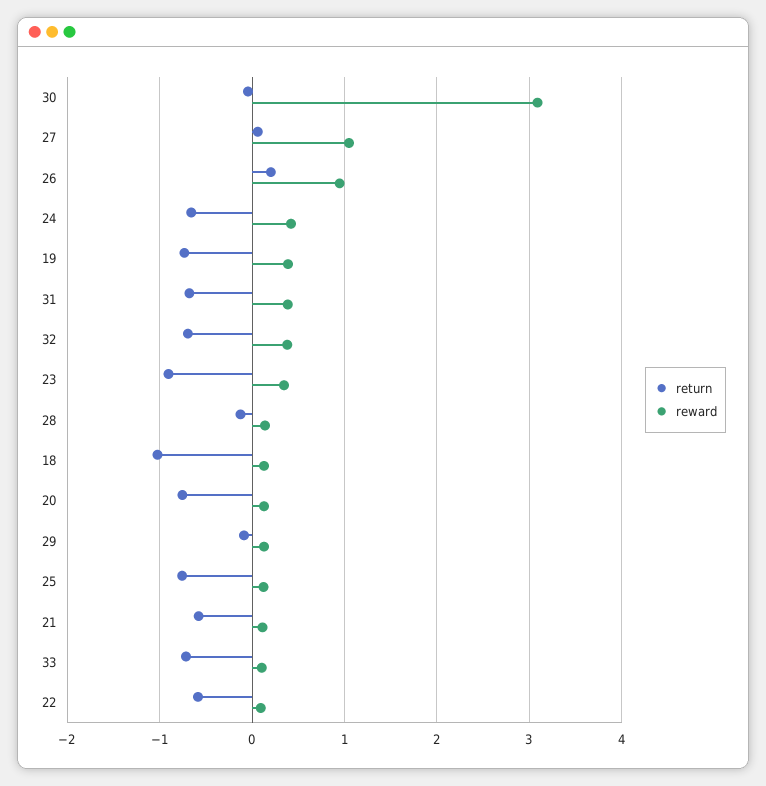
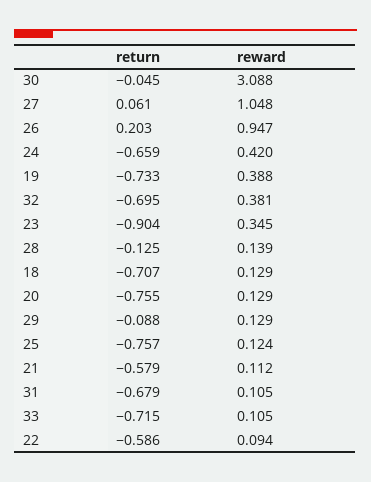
  {
    "return": {
      "30": -0.045,
      "27": 0.061,
      "26": 0.203,
      "24": -0.659,
      "19": -0.733,
      "31": -0.679,
      "32": -0.695,
      "23": -0.904,
      "28": -0.125,
-     "18": -1,
+     "18": -0.707,
      "20": -0.755,
      "29": -0.088,
      "25": -0.757,
      "21": -0.579,
      "33": -0.715,
      "22": -0.586
    },
    "reward": {
      "30": 3.088,
      "27": 1.048,
      "26": 0.947,
      "24": 0.42,
      "19": 0.388,
-     "31": 0.4,
+     "31": 0.105,
      "32": 0.381,
      "23": 0.345,
      "28": 0.139,
      "18": 0.129,
      "20": 0.129,
      "29": 0.129,
      "25": 0.124,
      "21": 0.112,
      "33": 0.105,
      "22": 0.094
    }
  }

